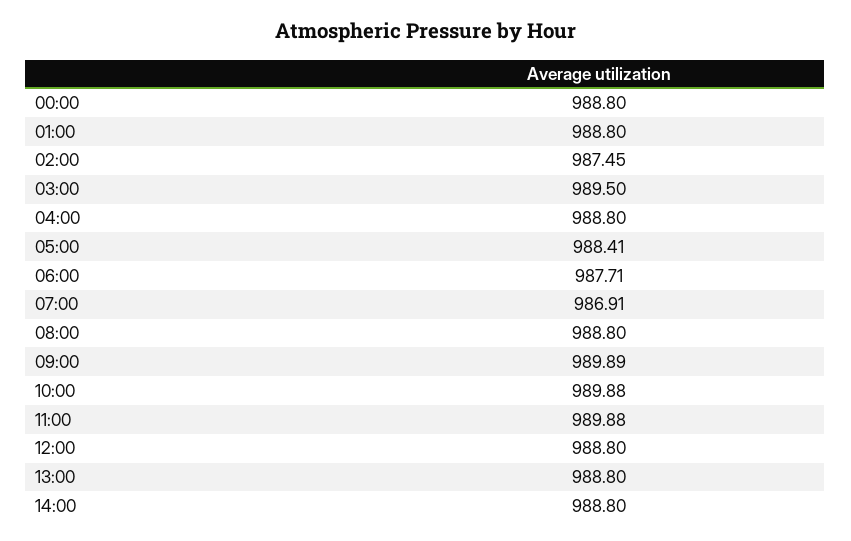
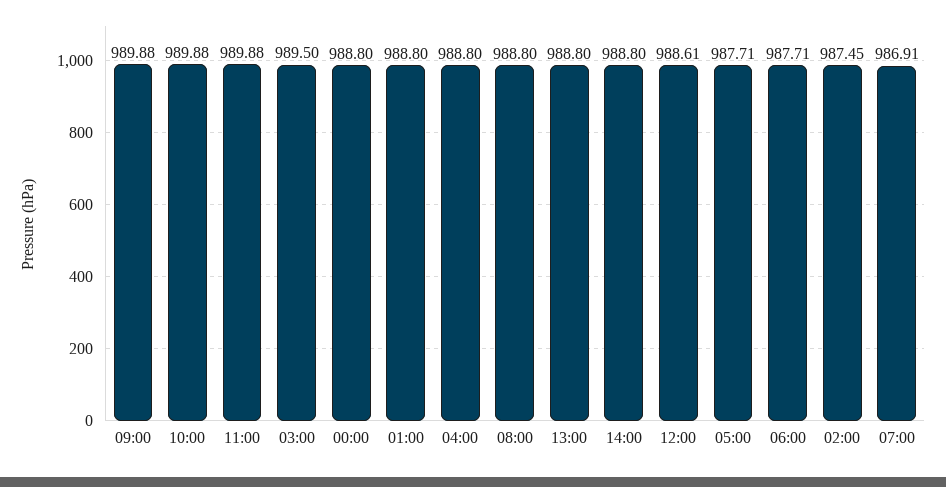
  {
    "00:00": 988.8,
    "01:00": 988.8,
    "02:00": 987.45,
    "03:00": 989.5,
    "04:00": 988.8,
-   "05:00": 988.41,
+   "05:00": 987.71,
    "06:00": 987.71,
    "07:00": 986.91,
    "08:00": 988.8,
-   "09:00": 989.89,
+   "09:00": 989.88,
    "10:00": 989.88,
    "11:00": 989.88,
-   "12:00": 988.8,
+   "12:00": 988.61,
    "13:00": 988.8,
    "14:00": 988.8
  }

